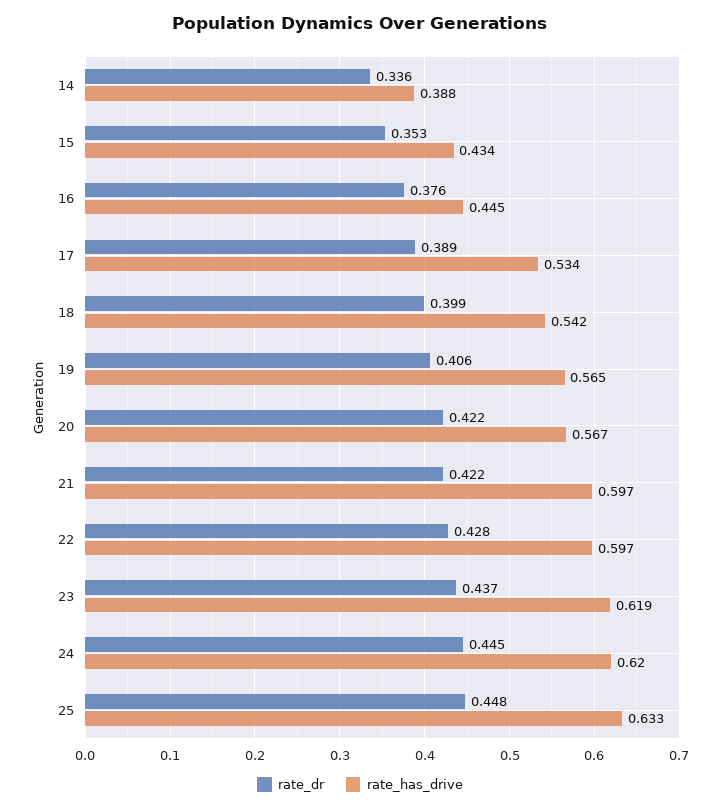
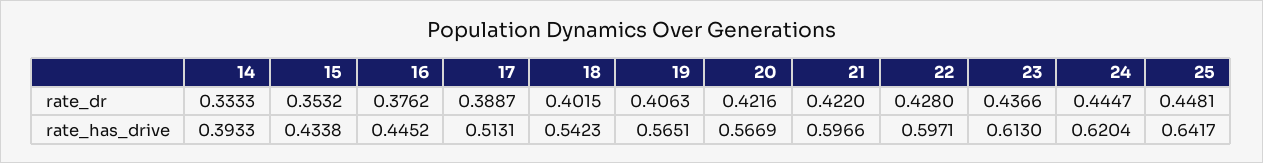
  {
    "rate_dr": {
-     "14": 0.336,
+     "14": 0.3333,
      "15": 0.3532,
      "16": 0.3762,
      "17": 0.3887,
-     "18": 0.399,
+     "18": 0.4015,
      "19": 0.4063,
      "20": 0.4216,
      "21": 0.422,
      "22": 0.428,
      "23": 0.4366,
      "24": 0.4447,
      "25": 0.4481
    },
    "rate_has_drive": {
-     "14": 0.388,
+     "14": 0.3933,
      "15": 0.4338,
      "16": 0.4452,
-     "17": 0.534,
+     "17": 0.5131,
      "18": 0.5423,
      "19": 0.5651,
      "20": 0.5669,
      "21": 0.5966,
      "22": 0.5971,
-     "23": 0.619,
+     "23": 0.613,
      "24": 0.6204,
-     "25": 0.633
+     "25": 0.6417
    }
  }

